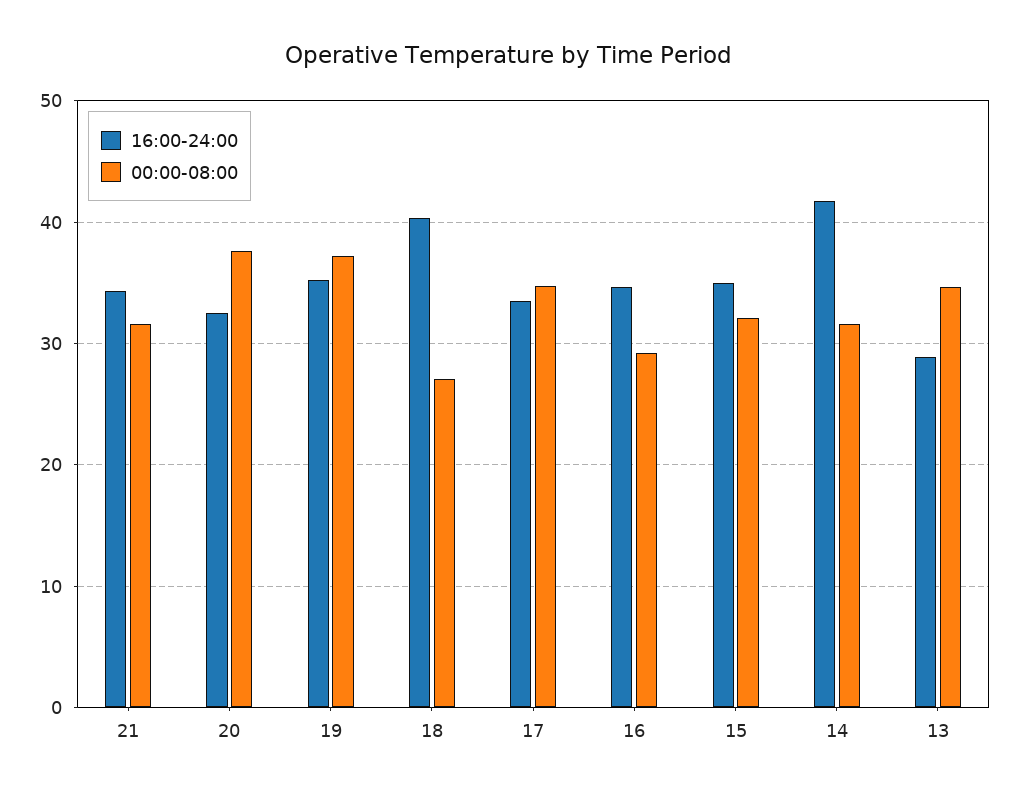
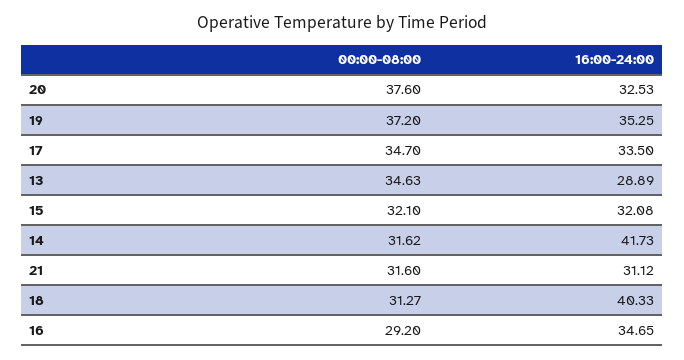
  {
    "16:00-24:00": {
-     "21": 34,
+     "21": 31.12,
      "20": 32.53,
      "19": 35.25,
      "18": 40.33,
      "17": 33.5,
      "16": 34.65,
-     "15": 35,
+     "15": 32.08,
      "14": 41.73,
      "13": 28.89
    },
    "00:00-08:00": {
      "21": 31.6,
      "20": 37.6,
      "19": 37.2,
-     "18": 27,
+     "18": 31.27,
      "17": 34.7,
      "16": 29.2,
      "15": 32.1,
      "14": 31.62,
      "13": 34.63
    }
  }

